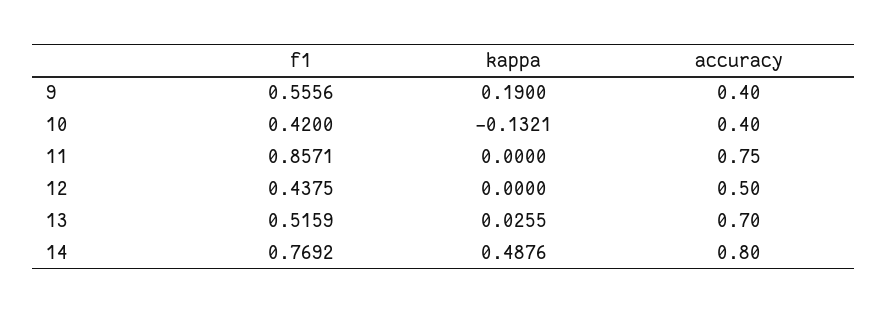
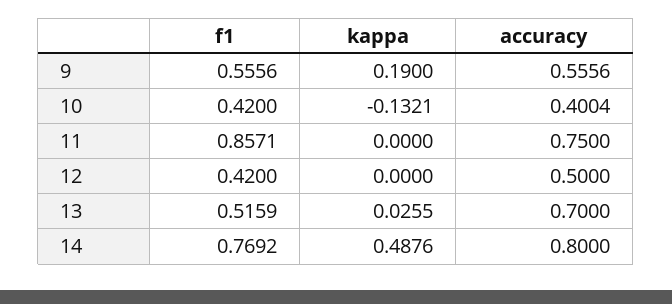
  {
    "f1": {
      "9": 0.5556,
      "10": 0.42,
      "11": 0.8571,
-     "12": 0.4375,
+     "12": 0.42,
      "13": 0.5159,
      "14": 0.7692
    },
    "kappa": {
      "9": 0.19,
      "10": -0.1321,
      "11": 0,
      "12": 0,
      "13": 0.0255,
      "14": 0.4876
    },
    "accuracy": {
-     "9": 0.4,
+     "9": 0.5556,
-     "10": 0.4,
+     "10": 0.4004,
      "11": 0.75,
      "12": 0.5,
      "13": 0.7,
      "14": 0.8
    }
  }

